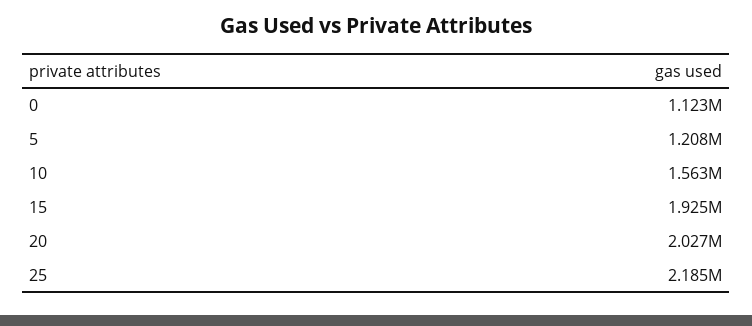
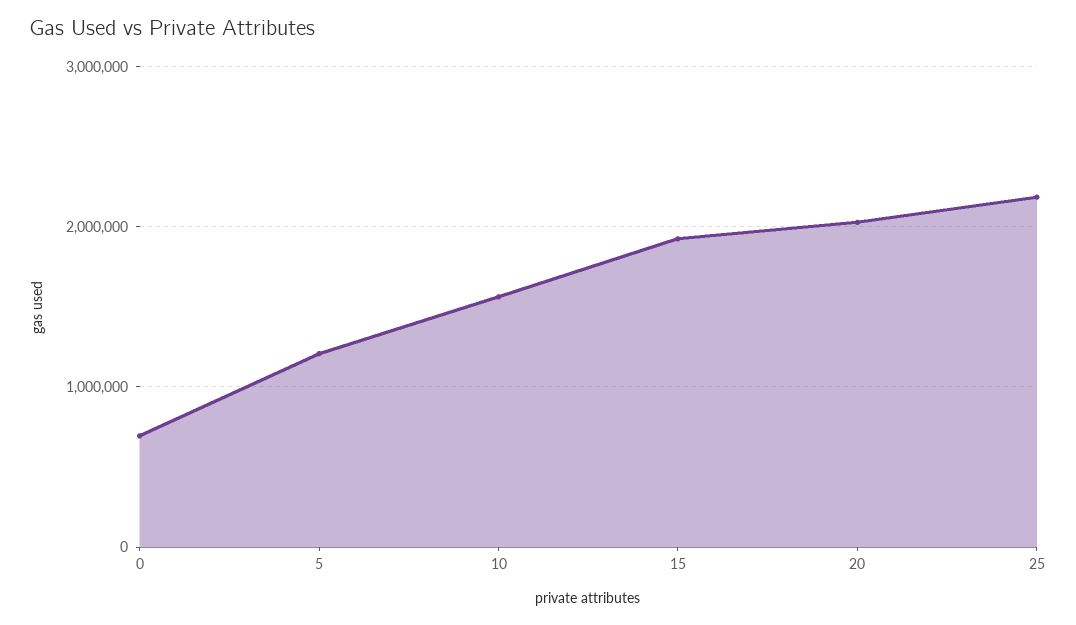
  {
-   "0": 1123000,
+   "0": 700000,
    "5": 1208000,
    "10": 1563000,
    "15": 1925000,
    "20": 2027000,
    "25": 2185000
  }

